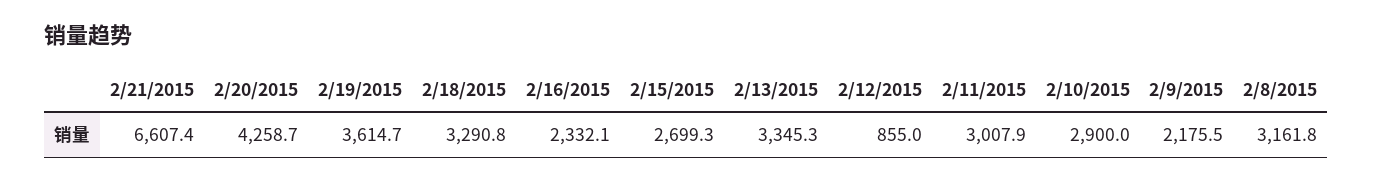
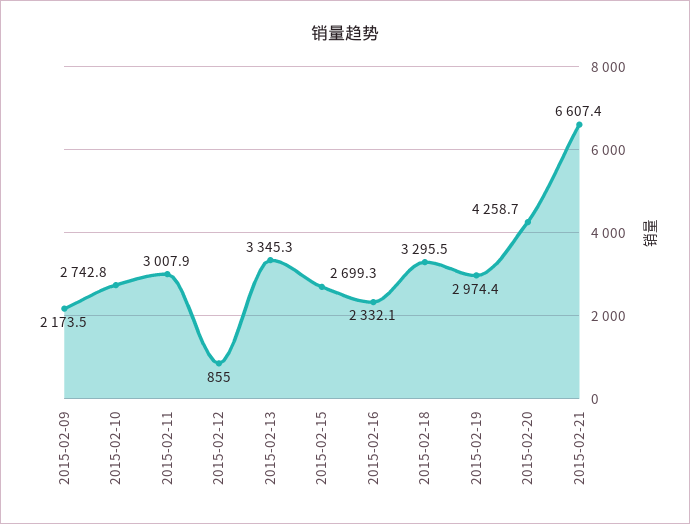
  {
    "2/21/2015": 6607.4,
    "2/20/2015": 4258.7,
-   "2/19/2015": 3614.7,
+   "2/19/2015": 2974.4,
-   "2/18/2015": 3290.8,
+   "2/18/2015": 3295.5,
    "2/16/2015": 2332.1,
    "2/15/2015": 2699.3,
    "2/13/2015": 3345.3,
    "2/12/2015": 855,
    "2/11/2015": 3007.9,
-   "2/10/2015": 2900,
+   "2/10/2015": 2742.8,
-   "2/9/2015": 2175.5,
+   "2/9/2015": 2173.5
-   "2/8/2015": 3161.8
  }

